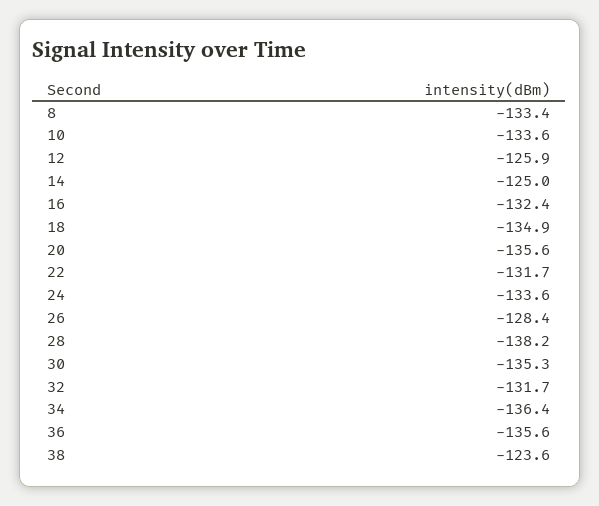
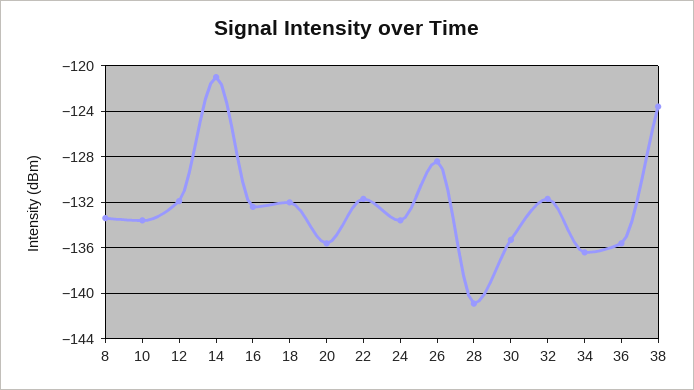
  {
    "8": -133.4,
    "10": -133.6,
-   "12": -125.9,
+   "12": -132,
-   "14": -125,
+   "14": -121,
    "16": -132.4,
-   "18": -134.9,
+   "18": -132,
    "20": -135.6,
    "22": -131.7,
    "24": -133.6,
    "26": -128.4,
-   "28": -138.2,
+   "28": -141,
    "30": -135.3,
    "32": -131.7,
    "34": -136.4,
    "36": -135.6,
    "38": -123.6
  }

